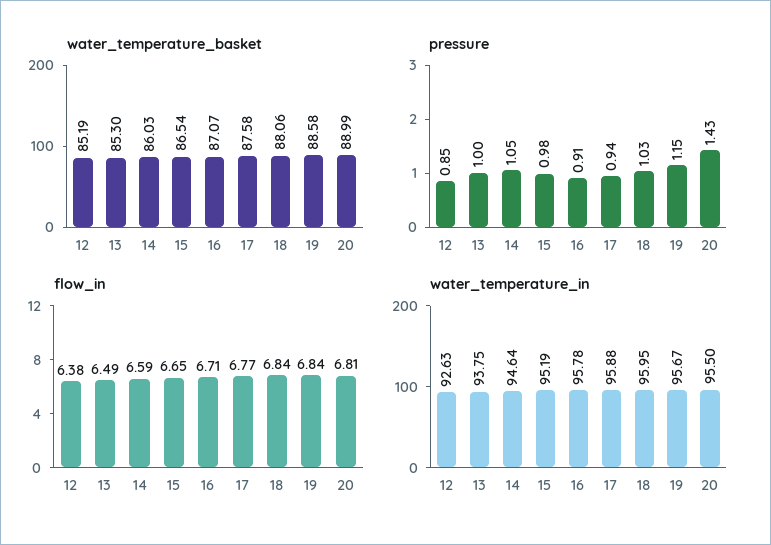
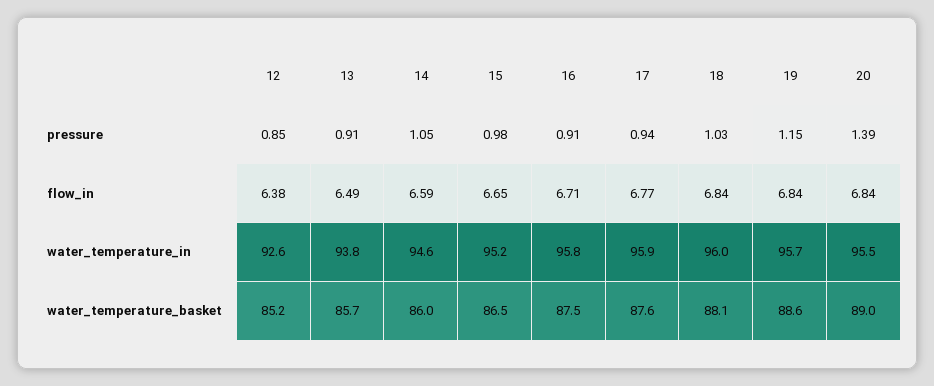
  {
    "water_temperature_basket": {
      "12": 85.19,
-     "13": 85.3,
+     "13": 85.7,
      "14": 86.03,
      "15": 86.54,
-     "16": 87.07,
+     "16": 87.5,
      "17": 87.58,
      "18": 88.06,
      "19": 88.58,
      "20": 88.99
    },
    "pressure": {
      "12": 0.85,
-     "13": 1,
+     "13": 0.91,
      "14": 1.05,
      "15": 0.98,
      "16": 0.91,
      "17": 0.94,
      "18": 1.03,
      "19": 1.15,
-     "20": 1.43
+     "20": 1.39
    },
    "flow_in": {
      "12": 6.38,
      "13": 6.49,
      "14": 6.59,
      "15": 6.65,
      "16": 6.71,
      "17": 6.77,
      "18": 6.84,
      "19": 6.84,
-     "20": 6.81
+     "20": 6.84
    },
    "water_temperature_in": {
      "12": 92.63,
      "13": 93.75,
      "14": 94.64,
      "15": 95.19,
      "16": 95.78,
      "17": 95.88,
      "18": 95.95,
      "19": 95.67,
      "20": 95.5
    }
  }

